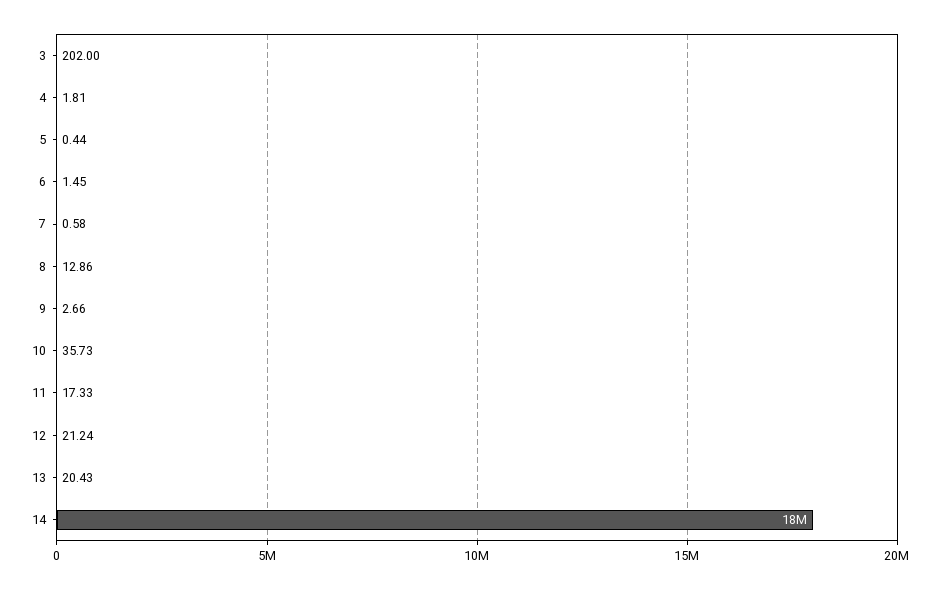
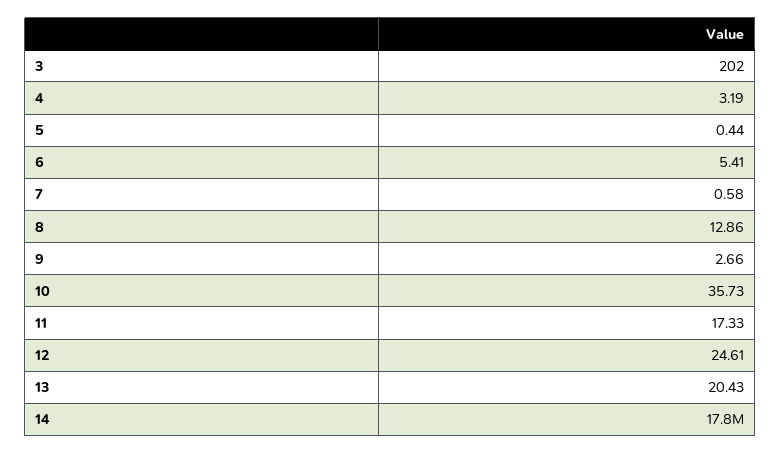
  {
    "3": 202,
-   "4": 1.81,
+   "4": 3.19,
    "5": 0.44,
-   "6": 1.45,
+   "6": 5.41,
    "7": 0.58,
    "8": 12.86,
    "9": 2.66,
    "10": 35.73,
    "11": 17.33,
-   "12": 21.24,
+   "12": 24.61,
    "13": 20.43,
    "14": 17800000
  }

